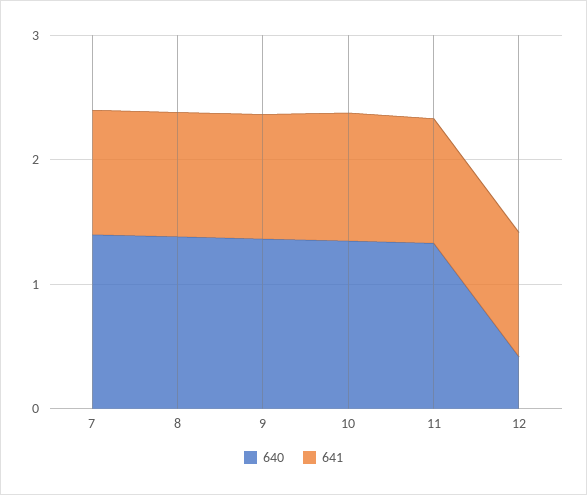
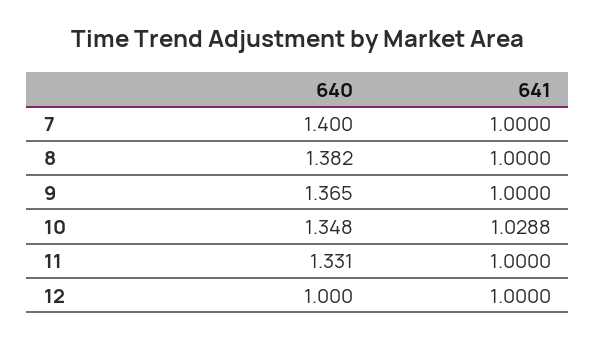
  {
    "640": {
      "7": 1.4,
      "8": 1.382,
      "9": 1.365,
      "10": 1.348,
      "11": 1.331,
-     "12": 0.4
+     "12": 1
    },
    "641": {
      "7": 1,
      "8": 1,
      "9": 1,
      "10": 1.0288,
      "11": 1,
      "12": 1
    }
  }

